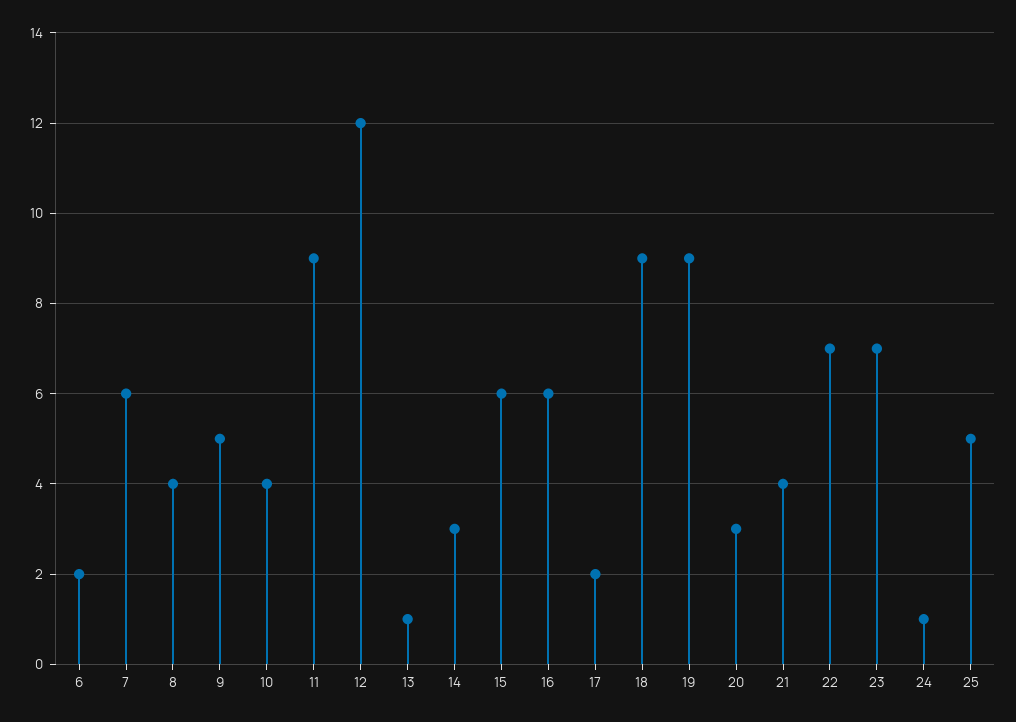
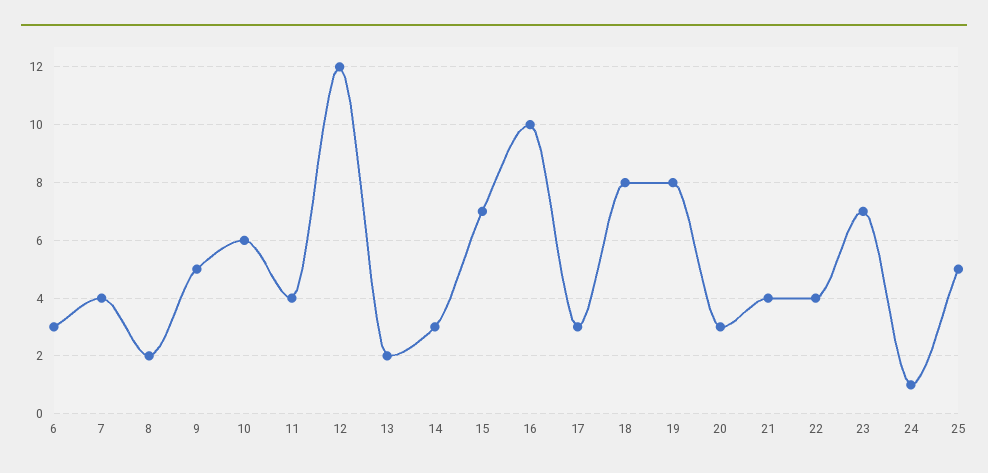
  {
-   "6": 2,
+   "6": 3,
-   "7": 6,
+   "7": 4,
-   "8": 4,
+   "8": 2,
    "9": 5,
-   "10": 4,
+   "10": 6,
-   "11": 9,
+   "11": 4,
    "12": 12,
-   "13": 1,
+   "13": 2,
    "14": 3,
-   "15": 6,
+   "15": 7,
-   "16": 6,
+   "16": 10,
-   "17": 2,
+   "17": 3,
-   "18": 9,
+   "18": 8,
-   "19": 9,
+   "19": 8,
    "20": 3,
    "21": 4,
-   "22": 7,
+   "22": 4,
    "23": 7,
    "24": 1,
    "25": 5
  }

